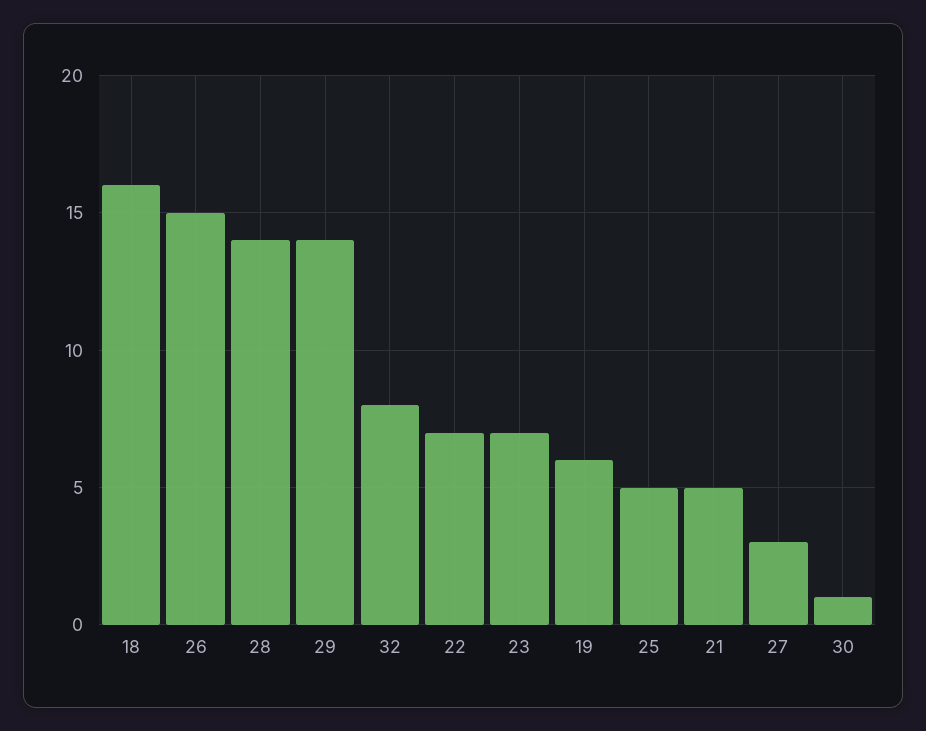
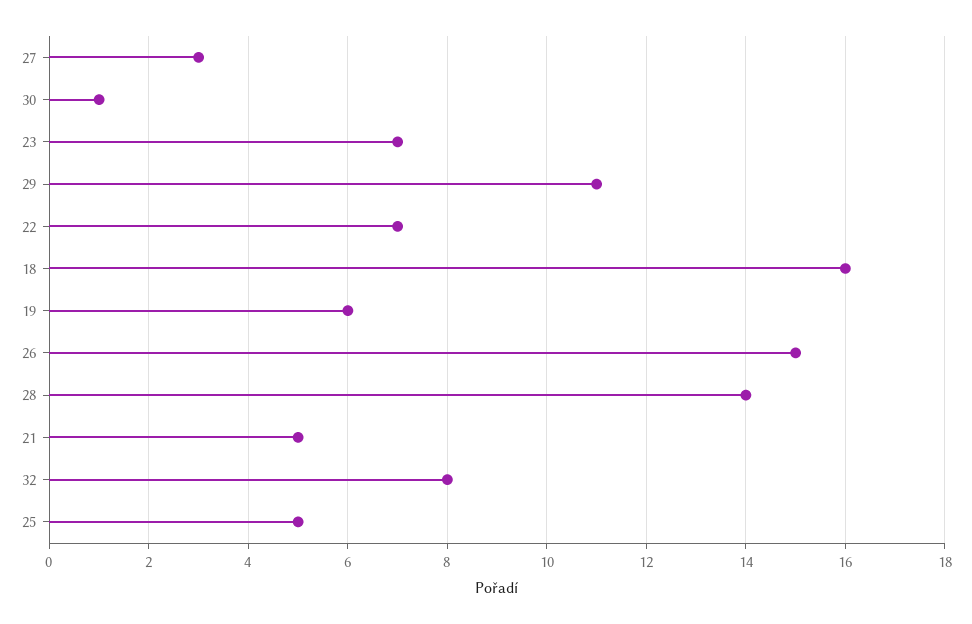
  {
    "18": 16,
    "26": 15,
    "28": 14,
-   "29": 14,
+   "29": 11,
    "32": 8,
    "22": 7,
    "23": 7,
    "19": 6,
    "25": 5,
    "21": 5,
    "27": 3,
    "30": 1
  }

